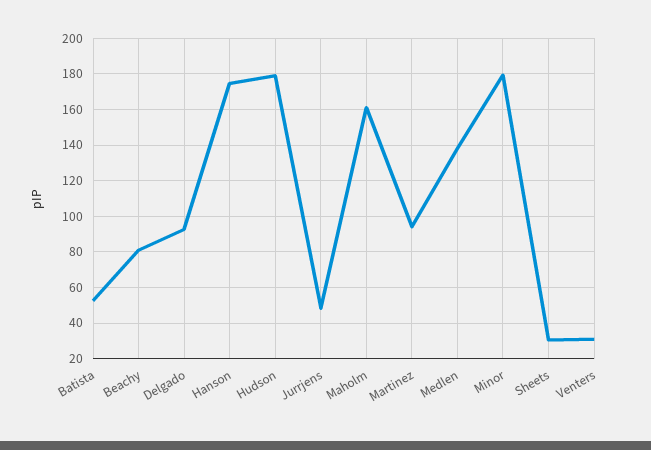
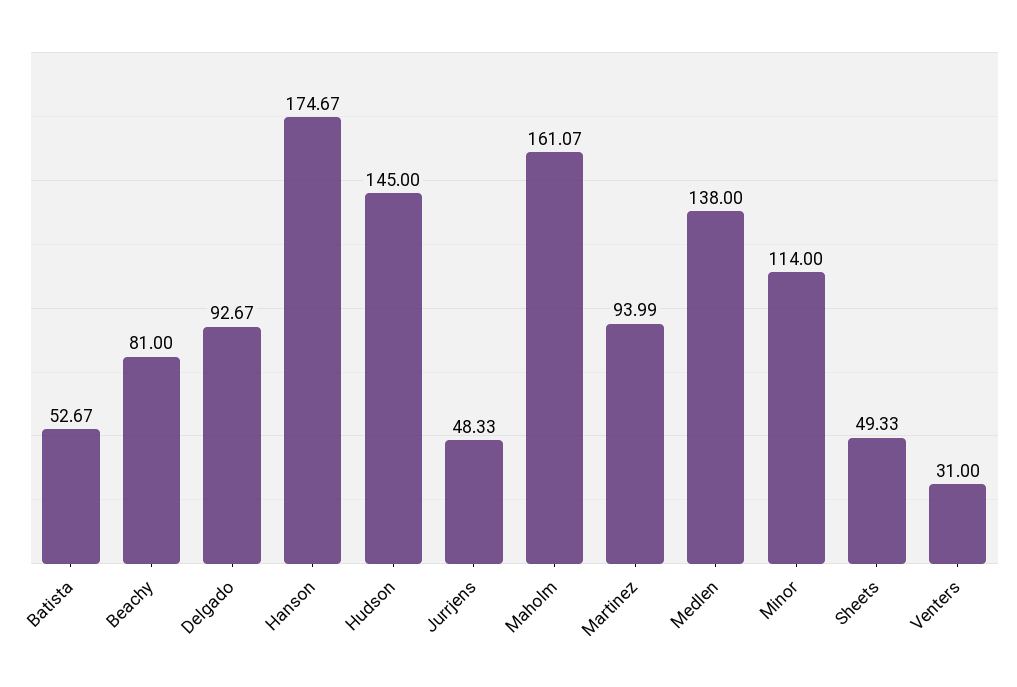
  {
    "Batista": 52.67,
    "Beachy": 81,
    "Delgado": 92.67,
    "Hanson": 174.67,
-   "Hudson": 180,
+   "Hudson": 145,
    "Jurrjens": 48.33,
    "Maholm": 161.07,
    "Martinez": 93.99,
    "Medlen": 138,
-   "Minor": 180,
+   "Minor": 114,
-   "Sheets": 30,
+   "Sheets": 49.33,
    "Venters": 31
  }

